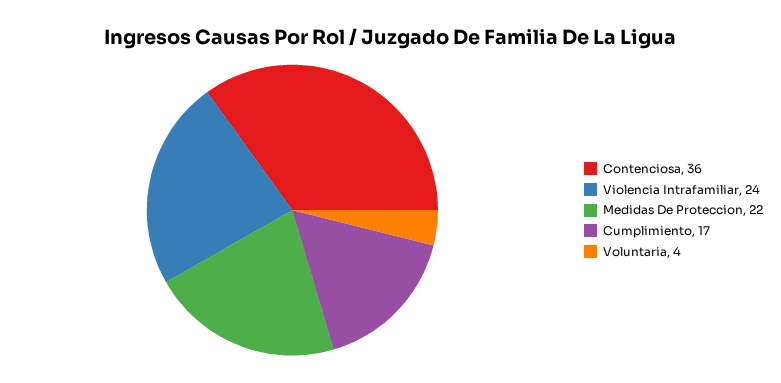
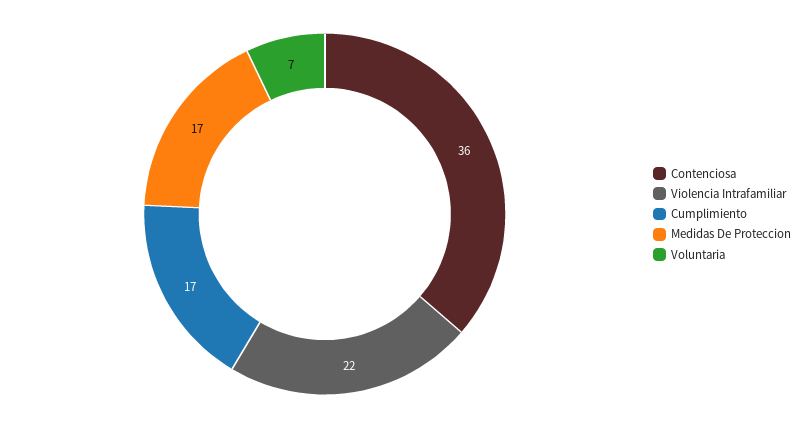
  {
    "Contenciosa": 36,
-   "Violencia Intrafamiliar": 24,
+   "Violencia Intrafamiliar": 22,
-   "Medidas De Proteccion": 22,
+   "Medidas De Proteccion": 17,
    "Cumplimiento": 17,
-   "Voluntaria": 4
+   "Voluntaria": 7
  }

